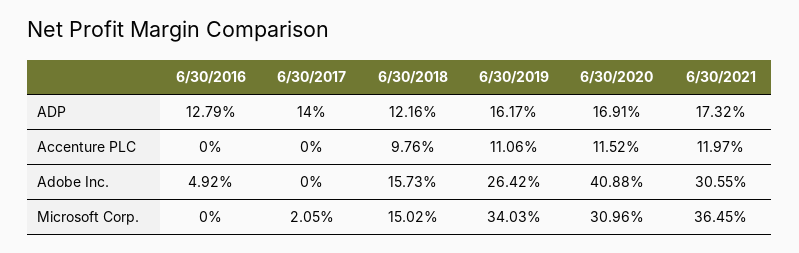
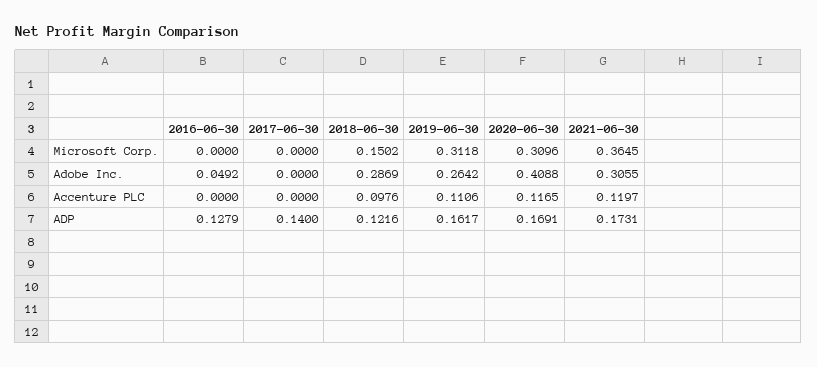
  {
    "6/30/2016": {
      "ADP": 0.1279,
      "Accenture PLC": 0,
      "Adobe Inc.": 0.0492,
      "Microsoft Corp.": 0
    },
    "6/30/2017": {
      "ADP": 0.14,
      "Accenture PLC": 0,
      "Adobe Inc.": 0,
-     "Microsoft Corp.": 0.0205
+     "Microsoft Corp.": 0
    },
    "6/30/2018": {
      "ADP": 0.1216,
      "Accenture PLC": 0.0976,
-     "Adobe Inc.": 0.1573,
+     "Adobe Inc.": 0.2869,
      "Microsoft Corp.": 0.1502
    },
    "6/30/2019": {
      "ADP": 0.1617,
      "Accenture PLC": 0.1106,
      "Adobe Inc.": 0.2642,
-     "Microsoft Corp.": 0.3403
+     "Microsoft Corp.": 0.3118
    },
    "6/30/2020": {
      "ADP": 0.1691,
-     "Accenture PLC": 0.1152,
+     "Accenture PLC": 0.1165,
      "Adobe Inc.": 0.4088,
      "Microsoft Corp.": 0.3096
    },
    "6/30/2021": {
-     "ADP": 0.1732,
+     "ADP": 0.1731,
      "Accenture PLC": 0.1197,
      "Adobe Inc.": 0.3055,
      "Microsoft Corp.": 0.3645
    }
  }

